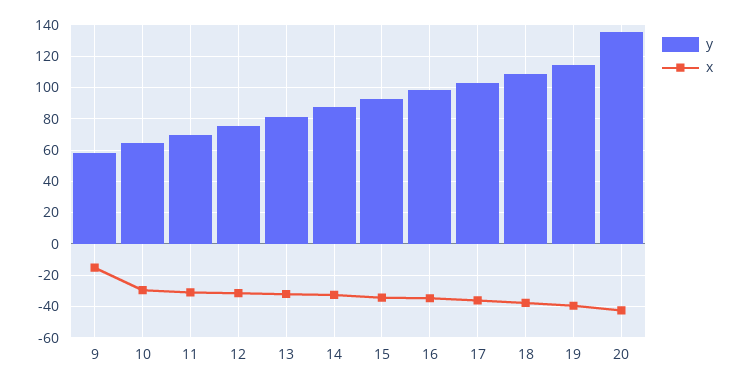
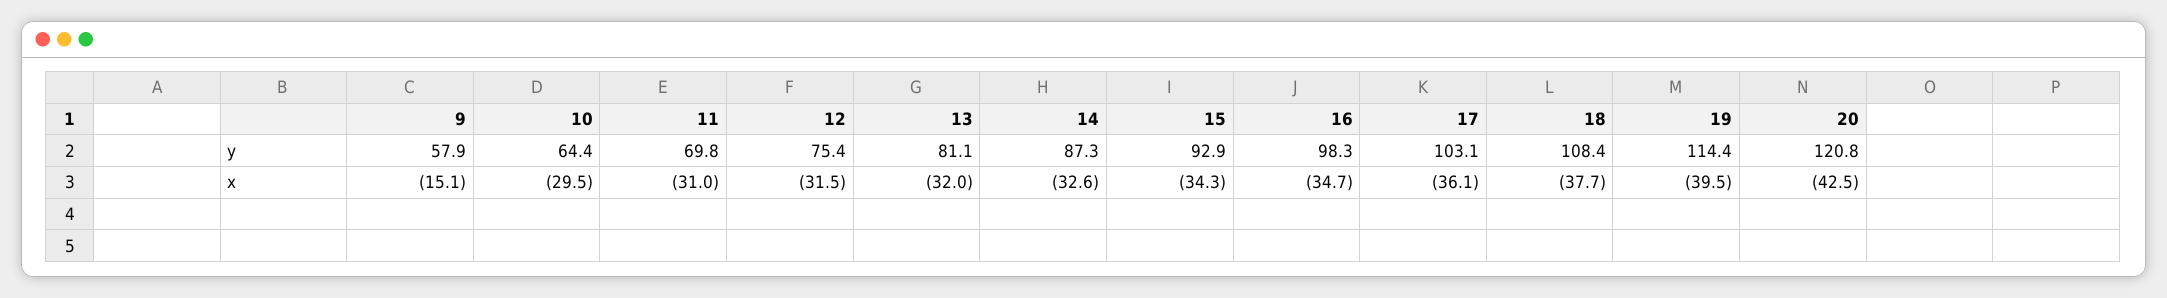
  {
    "y": {
      "9": 57.9,
      "10": 64.4,
      "11": 69.8,
      "12": 75.4,
      "13": 81.1,
      "14": 87.3,
      "15": 92.9,
      "16": 98.3,
      "17": 103.1,
      "18": 108.4,
      "19": 114.4,
-     "20": 135
+     "20": 120.8
    },
    "x": {
      "9": -15.1,
      "10": -29.5,
      "11": -31,
      "12": -31.5,
      "13": -32,
      "14": -32.6,
      "15": -34.3,
      "16": -34.7,
      "17": -36.1,
      "18": -37.7,
      "19": -39.5,
      "20": -42.5
    }
  }

